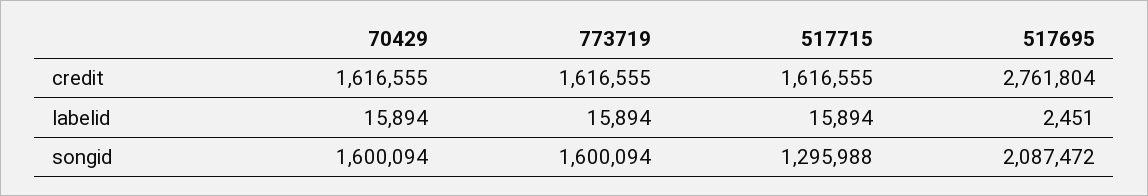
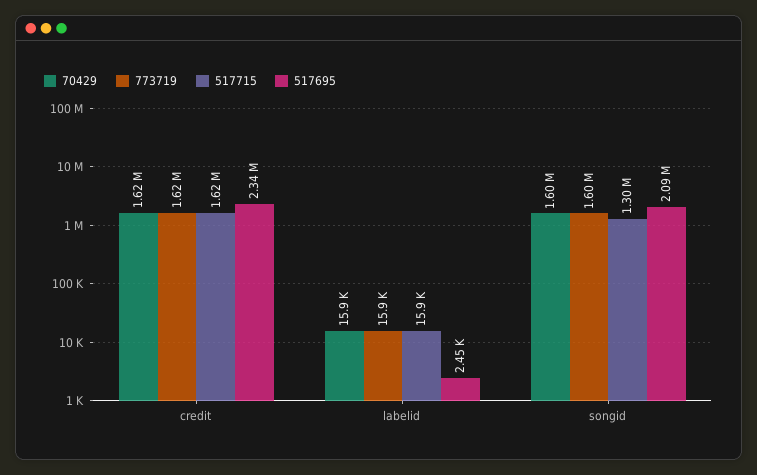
  {
    "70429": {
      "credit": 1616555,
      "labelid": 15894,
      "songid": 1600094
    },
    "773719": {
      "credit": 1616555,
      "labelid": 15894,
      "songid": 1600094
    },
    "517715": {
      "credit": 1616555,
      "labelid": 15894,
      "songid": 1295988
    },
    "517695": {
-     "credit": 2761804,
+     "credit": 2340000,
      "labelid": 2451,
      "songid": 2087472
    }
  }

